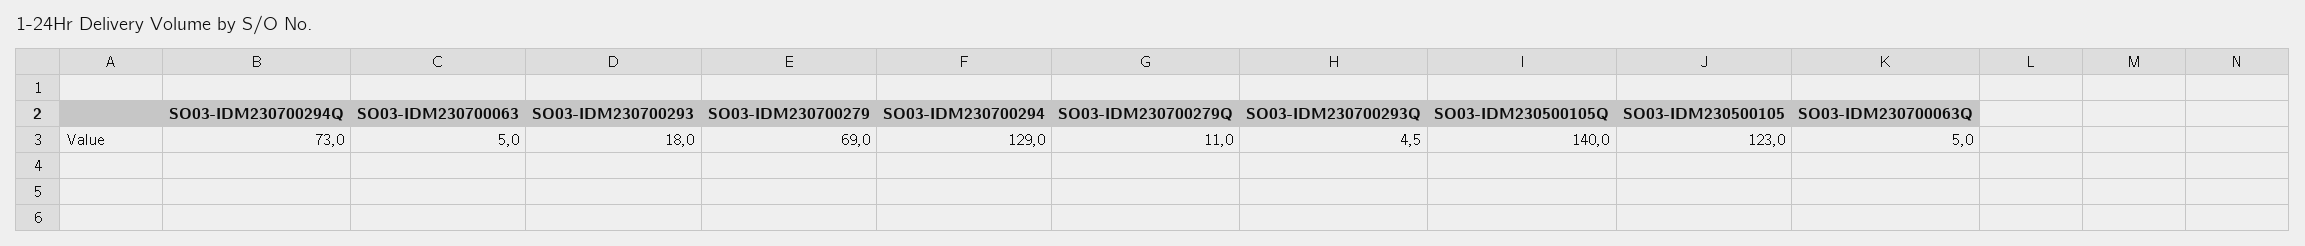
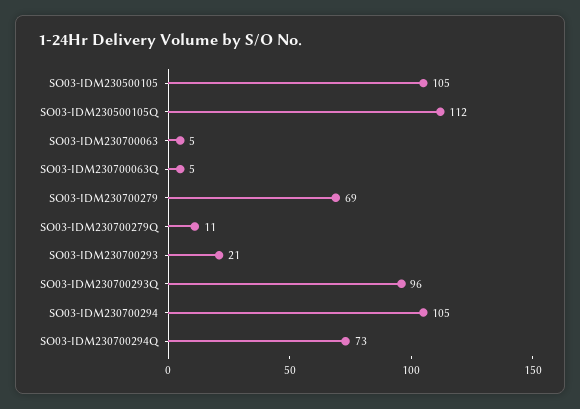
  {
    "SO03-IDM230700294Q": 73,
    "SO03-IDM230700063": 5,
-   "SO03-IDM230700293": 18,
+   "SO03-IDM230700293": 21,
    "SO03-IDM230700279": 69,
-   "SO03-IDM230700294": 129,
+   "SO03-IDM230700294": 105,
    "SO03-IDM230700279Q": 11,
-   "SO03-IDM230700293Q": 4.5,
+   "SO03-IDM230700293Q": 96,
-   "SO03-IDM230500105Q": 140,
+   "SO03-IDM230500105Q": 112,
-   "SO03-IDM230500105": 123,
+   "SO03-IDM230500105": 105,
    "SO03-IDM230700063Q": 5
  }

